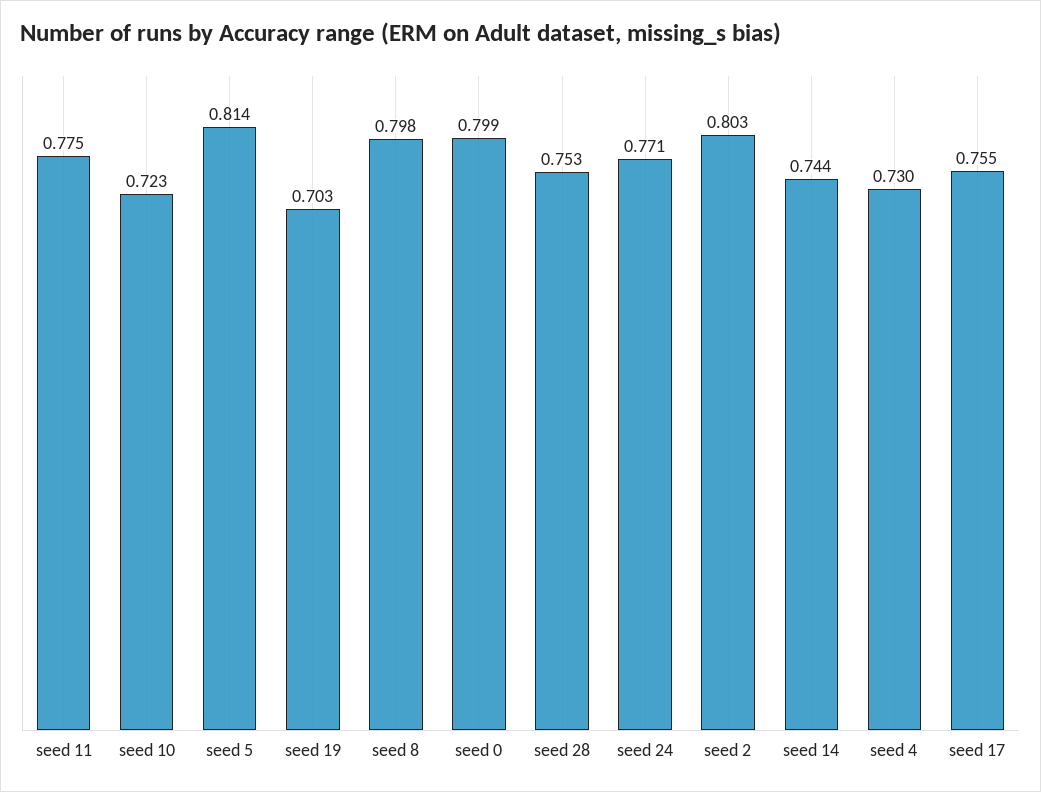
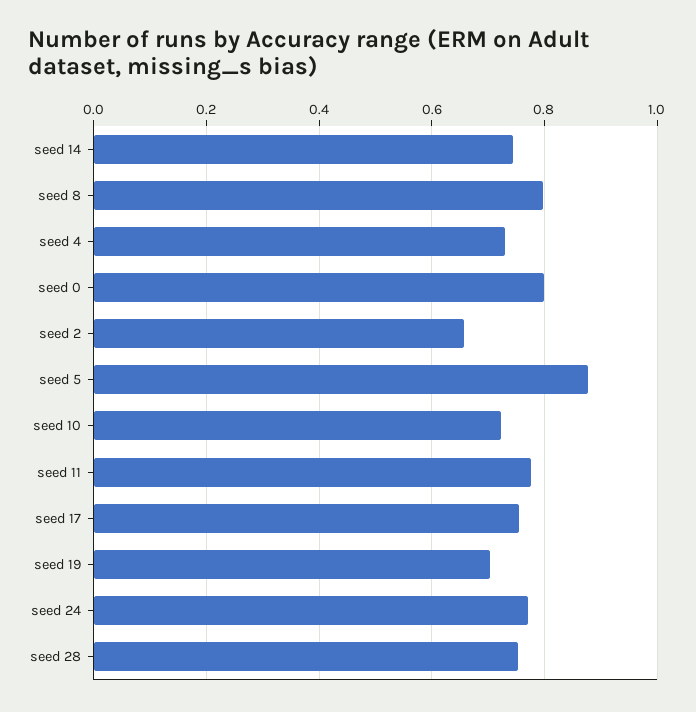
  {
    "seed 11": 0.775,
    "seed 10": 0.723,
-   "seed 5": 0.814,
+   "seed 5": 0.88,
    "seed 19": 0.703,
    "seed 8": 0.798,
    "seed 0": 0.799,
    "seed 28": 0.753,
    "seed 24": 0.771,
-   "seed 2": 0.803,
+   "seed 2": 0.66,
    "seed 14": 0.744,
    "seed 4": 0.73,
    "seed 17": 0.755
  }

